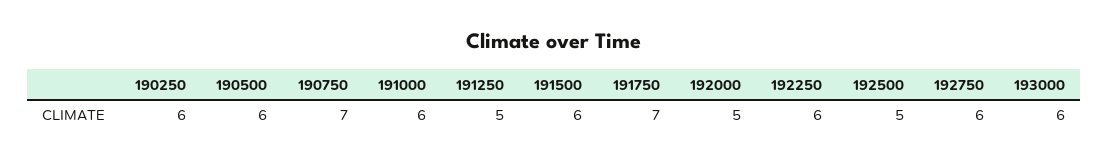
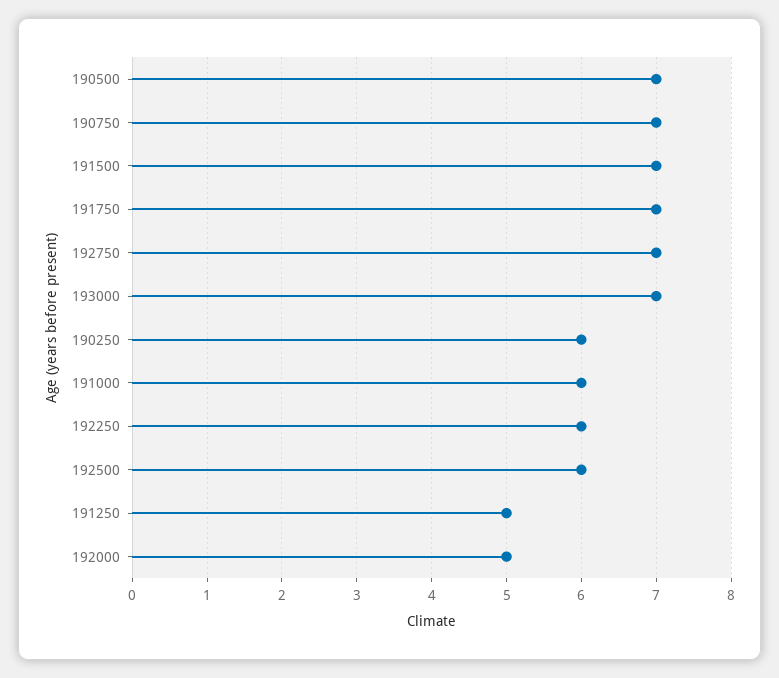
  {
    "190250": 6,
-   "190500": 6,
+   "190500": 7,
    "190750": 7,
    "191000": 6,
    "191250": 5,
-   "191500": 6,
+   "191500": 7,
    "191750": 7,
    "192000": 5,
    "192250": 6,
-   "192500": 5,
+   "192500": 6,
-   "192750": 6,
+   "192750": 7,
-   "193000": 6
+   "193000": 7
  }

